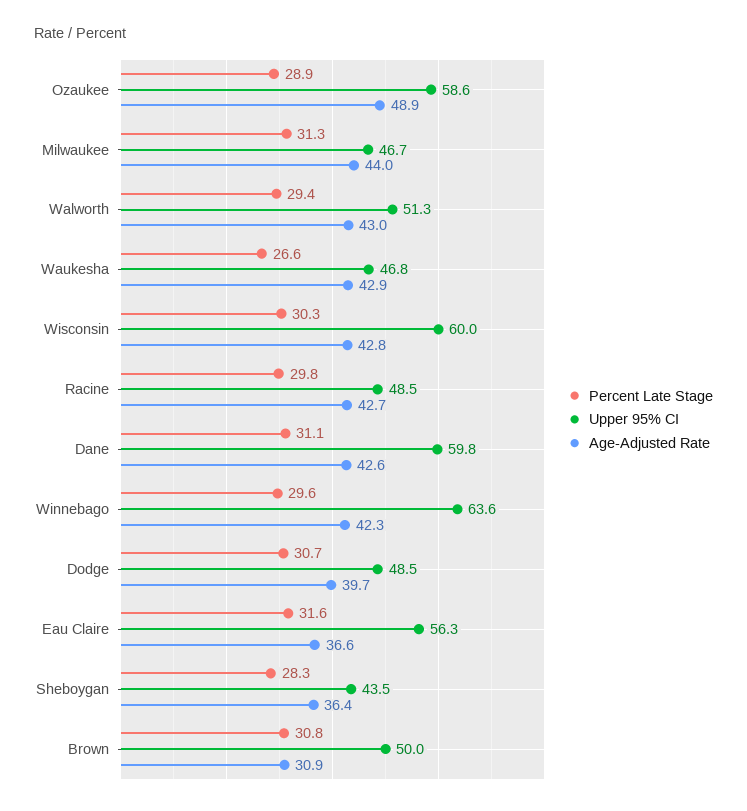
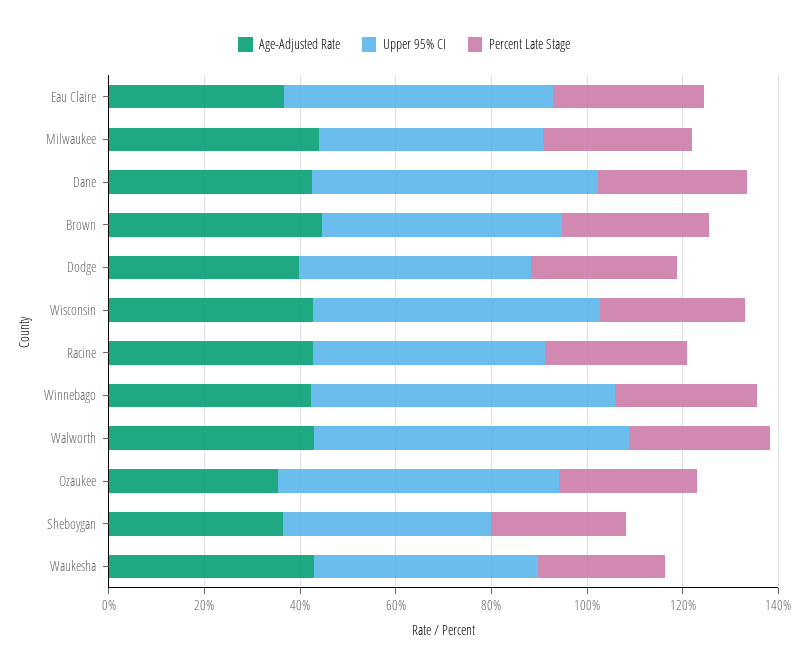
  {
    "Percent Late Stage": {
      "Ozaukee": 28.9,
      "Milwaukee": 31.3,
      "Walworth": 29.4,
      "Waukesha": 26.6,
      "Wisconsin": 30.3,
      "Racine": 29.8,
      "Dane": 31.1,
      "Winnebago": 29.6,
      "Dodge": 30.7,
      "Eau Claire": 31.6,
      "Sheboygan": 28.3,
      "Brown": 30.8
    },
    "Upper 95% CI": {
      "Ozaukee": 58.6,
      "Milwaukee": 46.7,
-     "Walworth": 51.3,
+     "Walworth": 65,
      "Waukesha": 46.8,
      "Wisconsin": 60,
      "Racine": 48.5,
      "Dane": 59.8,
      "Winnebago": 63.6,
      "Dodge": 48.5,
      "Eau Claire": 56.3,
      "Sheboygan": 43.5,
      "Brown": 50
    },
    "Age-Adjusted Rate": {
-     "Ozaukee": 48.9,
+     "Ozaukee": 35,
      "Milwaukee": 44,
      "Walworth": 43,
      "Waukesha": 42.9,
      "Wisconsin": 42.8,
      "Racine": 42.7,
      "Dane": 42.6,
      "Winnebago": 42.3,
      "Dodge": 39.7,
      "Eau Claire": 36.6,
      "Sheboygan": 36.4,
-     "Brown": 30.9
+     "Brown": 45
    }
  }

